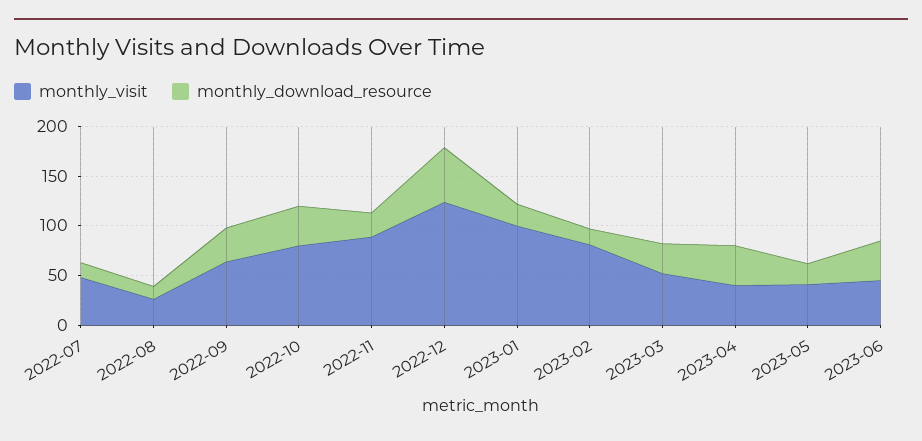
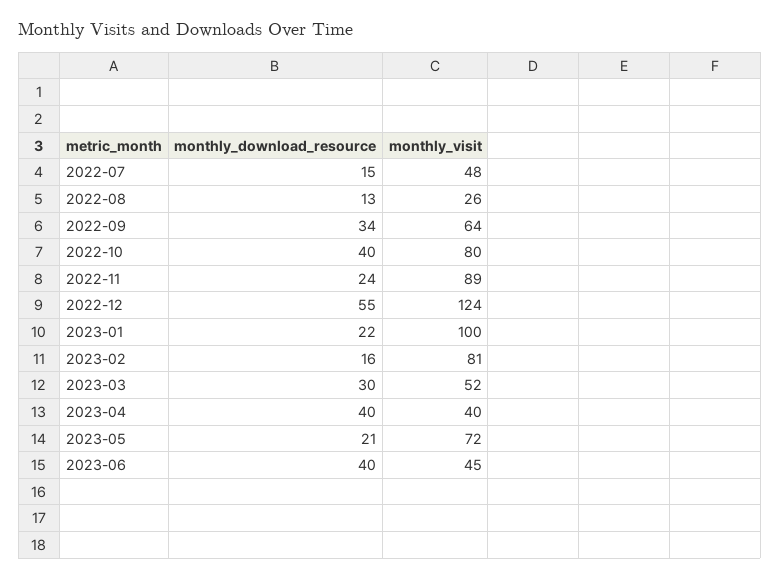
  {
    "monthly_visit": {
      "2022-07": 48,
      "2022-08": 26,
      "2022-09": 64,
      "2022-10": 80,
      "2022-11": 89,
      "2022-12": 124,
      "2023-01": 100,
      "2023-02": 81,
      "2023-03": 52,
      "2023-04": 40,
-     "2023-05": 40,
+     "2023-05": 72,
      "2023-06": 45
    },
    "monthly_download_resource": {
      "2022-07": 15,
      "2022-08": 13,
      "2022-09": 34,
      "2022-10": 40,
      "2022-11": 24,
      "2022-12": 55,
      "2023-01": 22,
      "2023-02": 16,
      "2023-03": 30,
      "2023-04": 40,
      "2023-05": 21,
      "2023-06": 40
    }
  }

